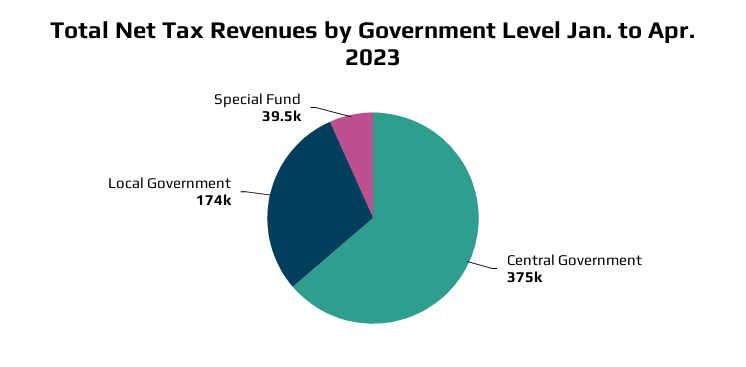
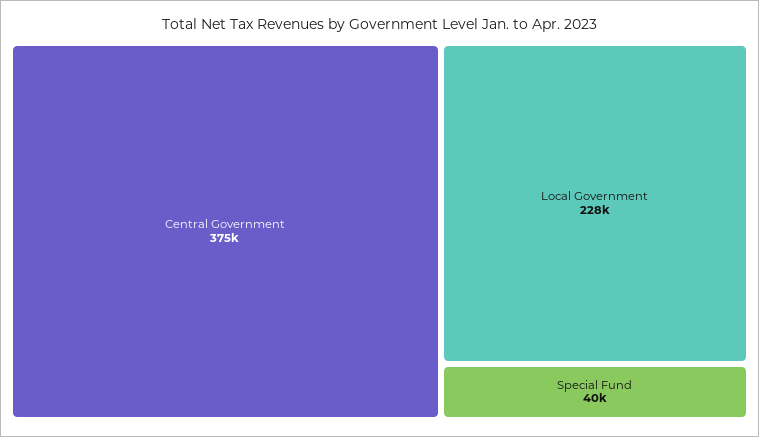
  {
    "Central Government": 375000,
-   "Local Government": 174000,
+   "Local Government": 228000,
    "Special Fund": 39500
  }

